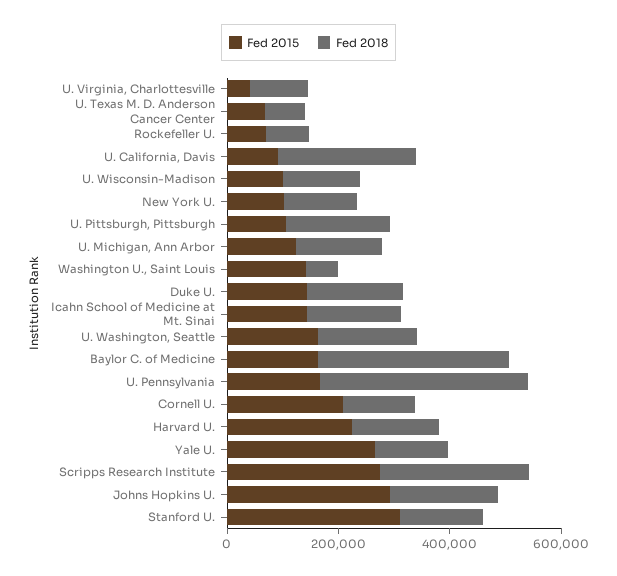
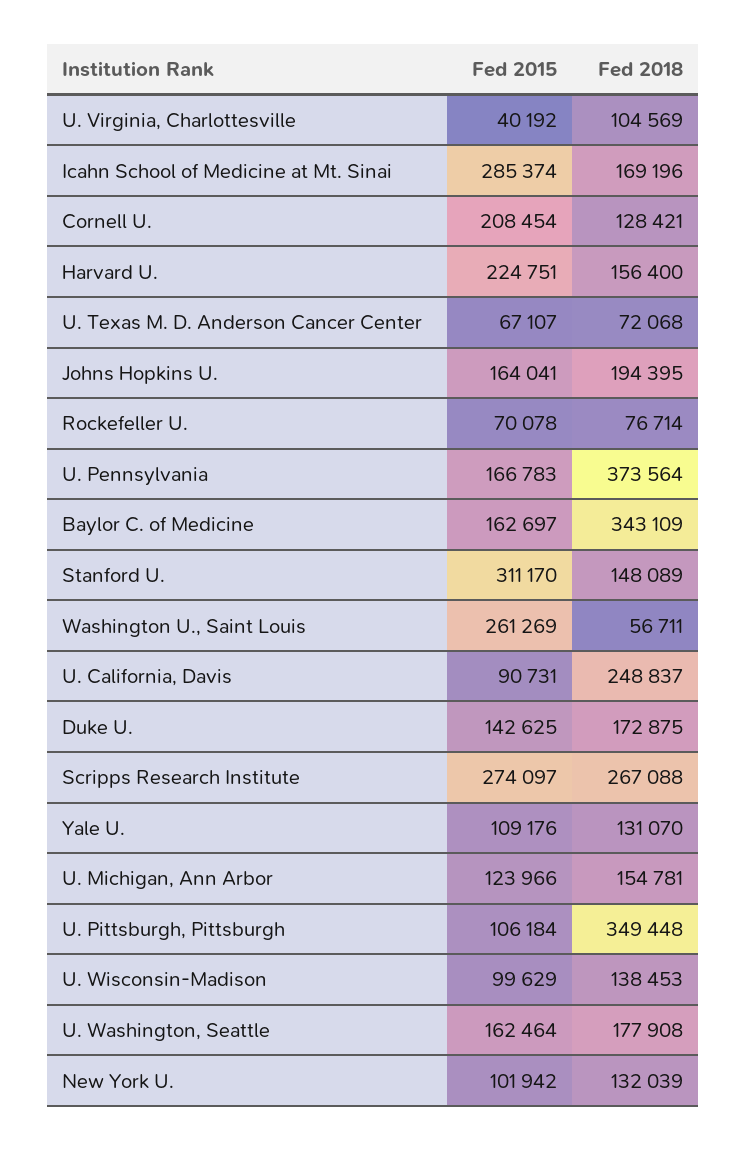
  {
    "Fed 2015": {
      "U. Virginia, Charlottesville": 40192,
      "U. Texas M. D. Anderson Cancer Center": 67107,
      "Rockefeller U.": 70078,
      "U. California, Davis": 90731,
      "U. Wisconsin-Madison": 99629,
      "New York U.": 101942,
      "U. Pittsburgh, Pittsburgh": 106184,
      "U. Michigan, Ann Arbor": 123966,
-     "Washington U., Saint Louis": 150000,
+     "Washington U., Saint Louis": 261269,
      "Duke U.": 142625,
-     "Icahn School of Medicine at Mt. Sinai": 150000,
+     "Icahn School of Medicine at Mt. Sinai": 285374,
      "U. Washington, Seattle": 162464,
      "Baylor C. of Medicine": 162697,
      "U. Pennsylvania": 166783,
      "Cornell U.": 208454,
      "Harvard U.": 224751,
-     "Yale U.": 250000,
+     "Yale U.": 109176,
      "Scripps Research Institute": 274097,
-     "Johns Hopkins U.": 300000,
+     "Johns Hopkins U.": 164041,
      "Stanford U.": 311170
    },
    "Fed 2018": {
      "U. Virginia, Charlottesville": 104569,
      "U. Texas M. D. Anderson Cancer Center": 72068,
      "Rockefeller U.": 76714,
      "U. California, Davis": 248837,
      "U. Wisconsin-Madison": 138453,
      "New York U.": 132039,
-     "U. Pittsburgh, Pittsburgh": 200000,
+     "U. Pittsburgh, Pittsburgh": 349448,
      "U. Michigan, Ann Arbor": 154781,
      "Washington U., Saint Louis": 56711,
      "Duke U.": 172875,
      "Icahn School of Medicine at Mt. Sinai": 169196,
      "U. Washington, Seattle": 177908,
      "Baylor C. of Medicine": 343109,
      "U. Pennsylvania": 373564,
      "Cornell U.": 128421,
      "Harvard U.": 156400,
      "Yale U.": 131070,
      "Scripps Research Institute": 267088,
      "Johns Hopkins U.": 194395,
      "Stanford U.": 148089
    }
  }

